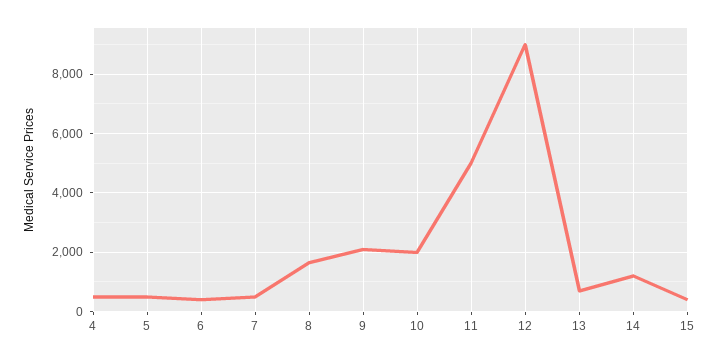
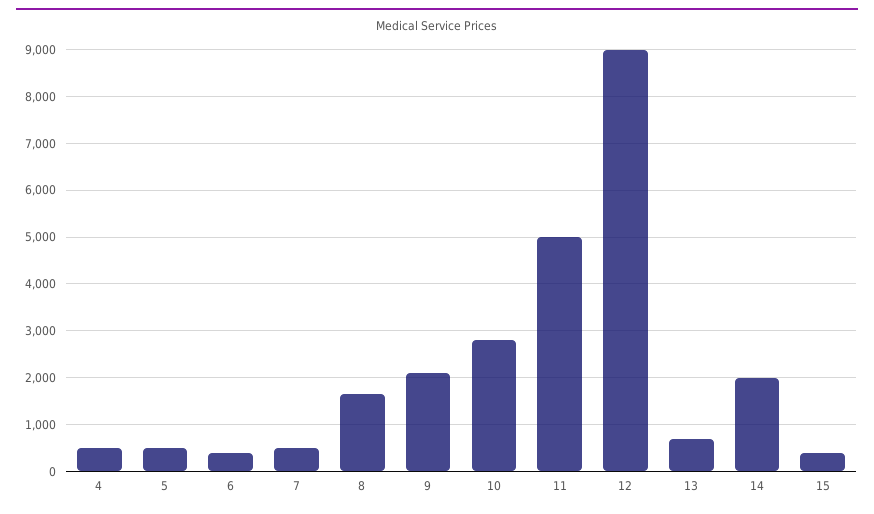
  {
    "4": 600,
    "5": 600,
    "6": 400,
    "7": 600,
    "8": 1600,
    "9": 2200,
-   "10": 2000,
+   "10": 2800,
    "11": 5000,
    "12": 9000,
    "13": 800,
-   "14": 1250,
+   "14": 2000,
    "15": 400
  }

